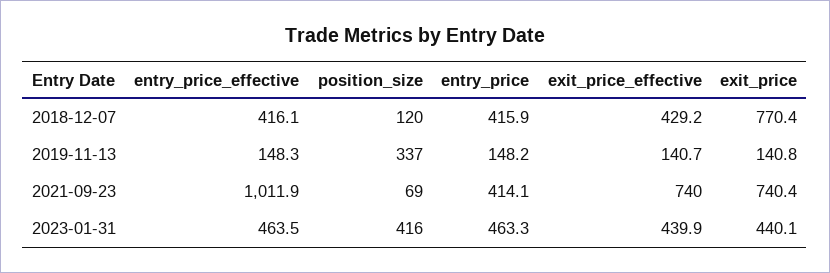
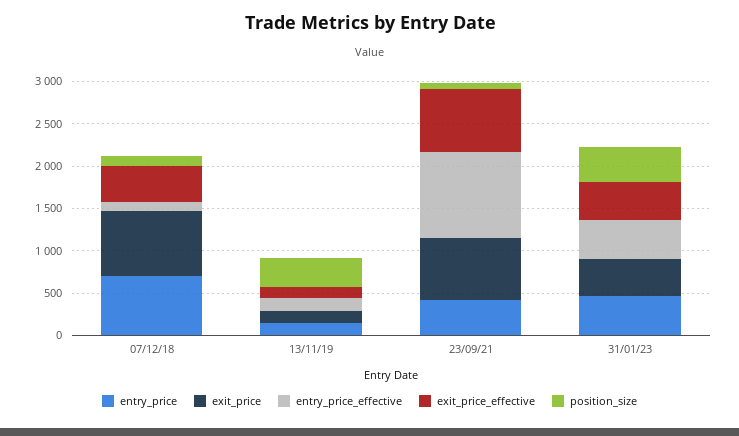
  {
    "entry_price_effective": {
-     "2018-12-07": 416.1,
+     "2018-12-07": 100,
      "2019-11-13": 148.3,
      "2021-09-23": 1011.9,
      "2023-01-31": 463.5
    },
    "position_size": {
      "2018-12-07": 120,
      "2019-11-13": 337,
      "2021-09-23": 69,
      "2023-01-31": 416
    },
    "entry_price": {
-     "2018-12-07": 415.9,
+     "2018-12-07": 700,
      "2019-11-13": 148.2,
      "2021-09-23": 414.1,
      "2023-01-31": 463.3
    },
    "exit_price_effective": {
      "2018-12-07": 429.2,
      "2019-11-13": 140.7,
      "2021-09-23": 740,
      "2023-01-31": 439.9
    },
    "exit_price": {
      "2018-12-07": 770.4,
      "2019-11-13": 140.8,
      "2021-09-23": 740.4,
      "2023-01-31": 440.1
    }
  }

